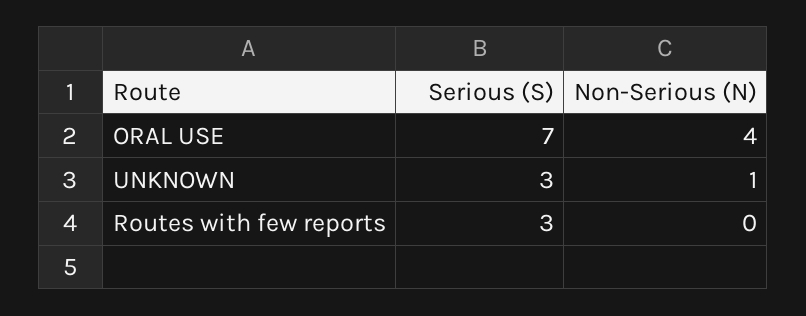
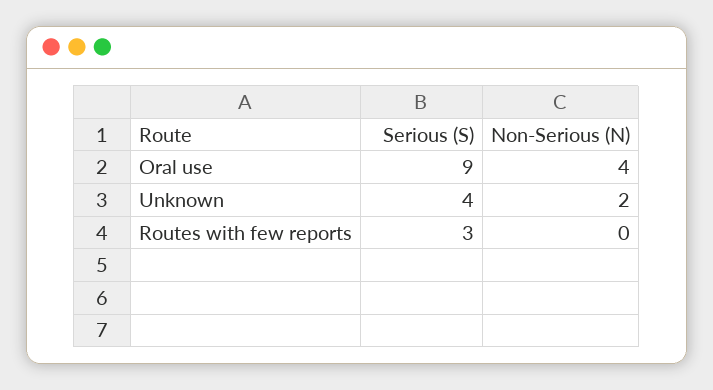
  {
    "Serious (S)": {
-     "ORAL USE": 7,
+     "ORAL USE": 9,
-     "UNKNOWN": 3,
+     "UNKNOWN": 4,
      "Routes with few reports": 3
    },
    "Non-Serious (N)": {
      "ORAL USE": 4,
-     "UNKNOWN": 1,
+     "UNKNOWN": 2,
      "Routes with few reports": 0
    }
  }

